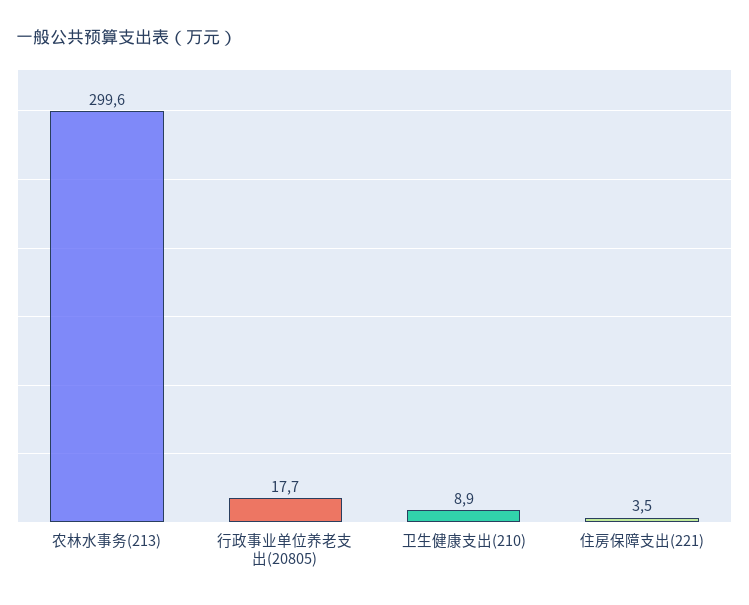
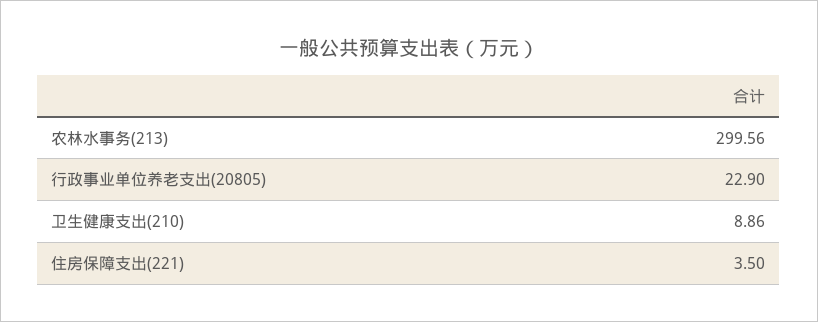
  {
    "农林水事务(213)": 299.56,
-   "行政事业单位养老支出(20805)": 17.7,
+   "行政事业单位养老支出(20805)": 22.9,
    "卫生健康支出(210)": 8.86,
    "住房保障支出(221)": 3.5
  }

